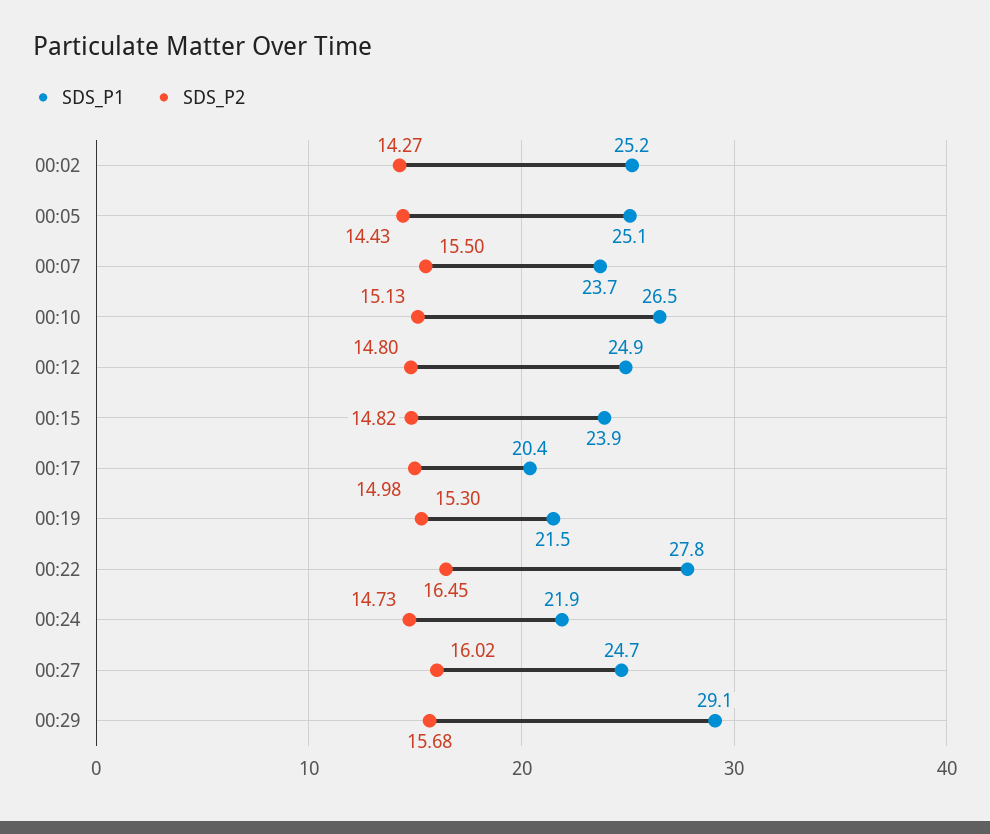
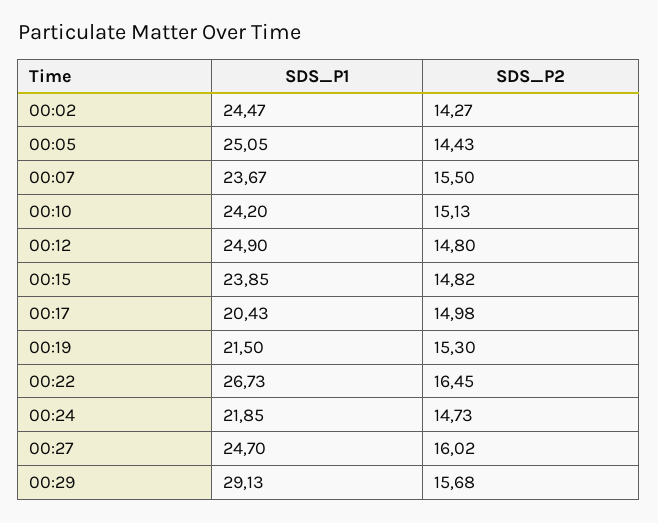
  {
    "SDS_P1": {
-     "00:02": 25.2,
+     "00:02": 24.47,
      "00:05": 25.05,
      "00:07": 23.67,
-     "00:10": 26.5,
+     "00:10": 24.2,
      "00:12": 24.9,
      "00:15": 23.85,
      "00:17": 20.43,
      "00:19": 21.5,
-     "00:22": 27.8,
+     "00:22": 26.73,
      "00:24": 21.85,
      "00:27": 24.7,
      "00:29": 29.13
    },
    "SDS_P2": {
      "00:02": 14.27,
      "00:05": 14.43,
      "00:07": 15.5,
      "00:10": 15.13,
      "00:12": 14.8,
      "00:15": 14.82,
      "00:17": 14.98,
      "00:19": 15.3,
      "00:22": 16.45,
      "00:24": 14.73,
      "00:27": 16.02,
      "00:29": 15.68
    }
  }

